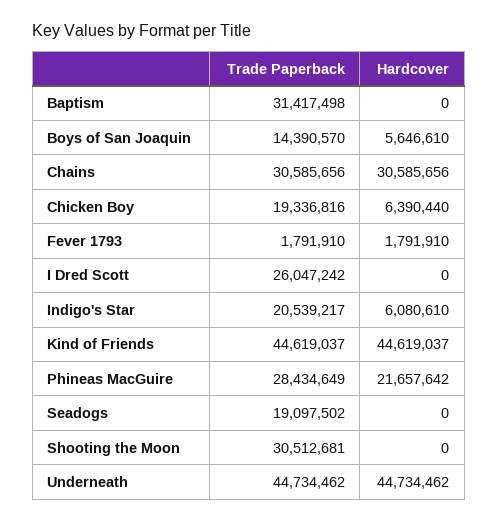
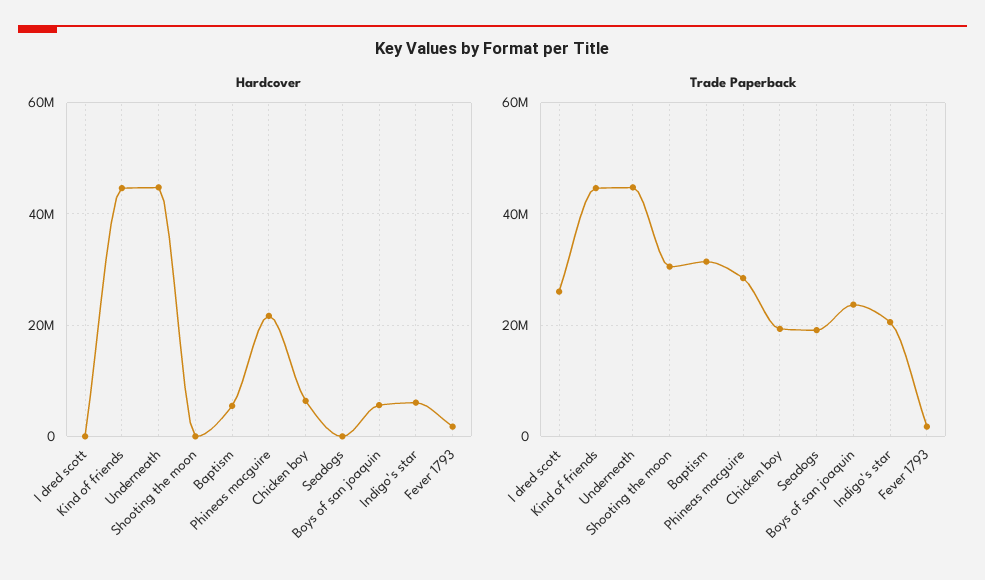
  {
    "Trade Paperback": {
      "Baptism": 31417498,
-     "Boys of San Joaquin": 14390570,
+     "Boys of San Joaquin": 24000000,
-     "Chains": 30585656,
      "Chicken Boy": 19336816,
      "Fever 1793": 1791910,
      "I Dred Scott": 26047242,
      "Indigo's Star": 20539217,
      "Kind of Friends": 44619037,
      "Phineas MacGuire": 28434649,
      "Seadogs": 19097502,
      "Shooting the Moon": 30512681,
      "Underneath": 44734462
    },
    "Hardcover": {
-     "Baptism": 0,
+     "Baptism": 6000000,
      "Boys of San Joaquin": 5646610,
-     "Chains": 30585656,
      "Chicken Boy": 6390440,
      "Fever 1793": 1791910,
      "I Dred Scott": 0,
      "Indigo's Star": 6080610,
      "Kind of Friends": 44619037,
      "Phineas MacGuire": 21657642,
      "Seadogs": 0,
      "Shooting the Moon": 0,
      "Underneath": 44734462
    }
  }

